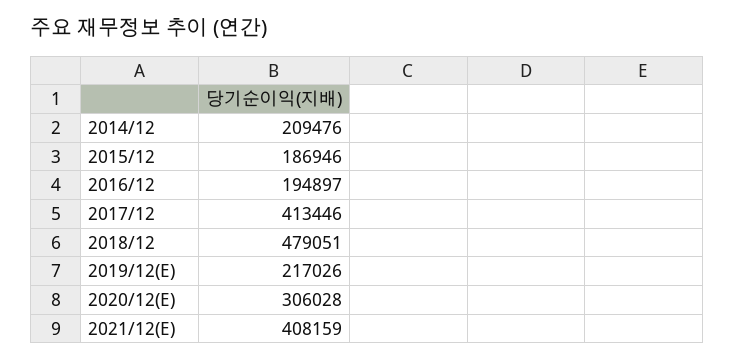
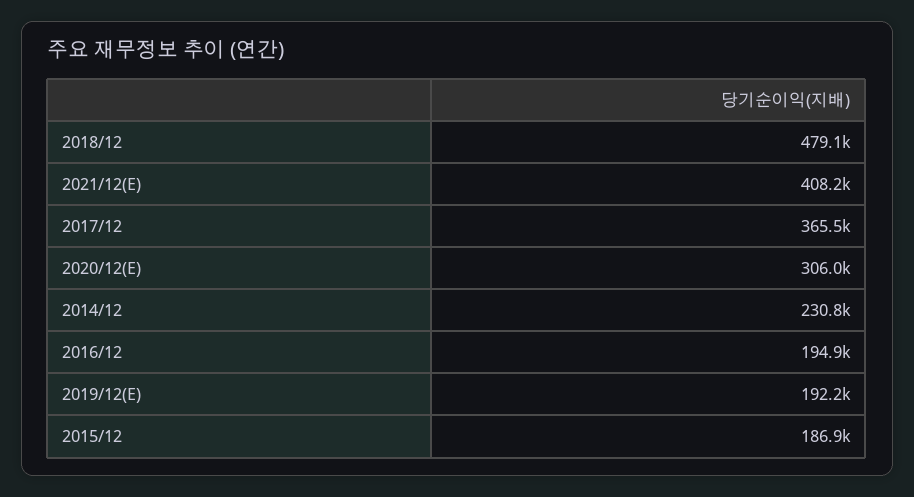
  {
-   "2014/12": 209476,
+   "2014/12": 230800,
    "2015/12": 186946,
    "2016/12": 194897,
-   "2017/12": 413446,
+   "2017/12": 365500,
    "2018/12": 479051,
-   "2019/12(E)": 217026,
+   "2019/12(E)": 192200,
    "2020/12(E)": 306028,
    "2021/12(E)": 408159
  }

